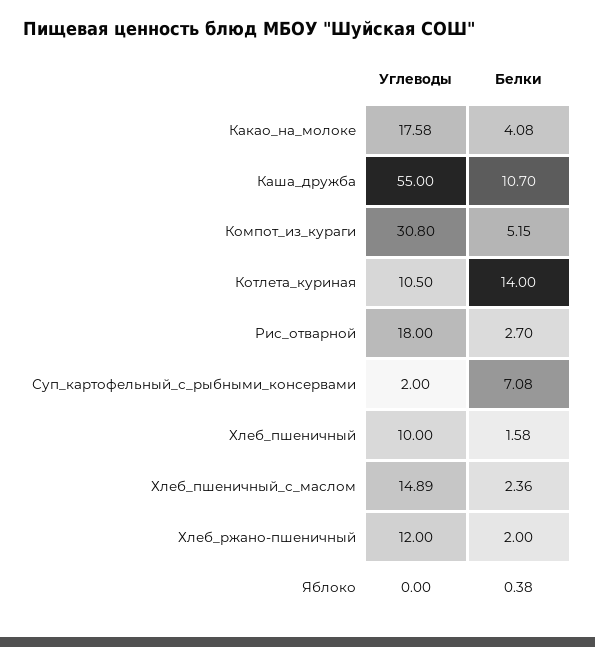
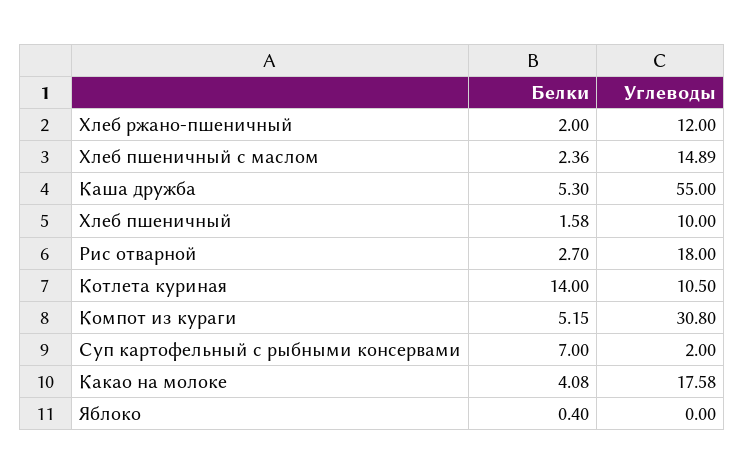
  {
    "Углеводы": {
      "Какао_на_молоке": 17.58,
      "Каша_дружба": 55,
      "Компот_из_кураги": 30.8,
      "Котлета_куриная": 10.5,
      "Рис_отварной": 18,
      "Суп_картофельный_с_рыбными_консервами": 2,
      "Хлеб_пшеничный": 10,
      "Хлеб_пшеничный_с_маслом": 14.89,
      "Хлеб_ржано-пшеничный": 12,
      "Яблоко": 0
    },
    "Белки": {
      "Какао_на_молоке": 4.08,
-     "Каша_дружба": 10.7,
+     "Каша_дружба": 5.3,
      "Компот_из_кураги": 5.15,
      "Котлета_куриная": 14,
      "Рис_отварной": 2.7,
-     "Суп_картофельный_с_рыбными_консервами": 7.08,
+     "Суп_картофельный_с_рыбными_консервами": 7,
      "Хлеб_пшеничный": 1.58,
      "Хлеб_пшеничный_с_маслом": 2.36,
      "Хлеб_ржано-пшеничный": 2,
-     "Яблоко": 0.38
+     "Яблоко": 0.4
    }
  }

